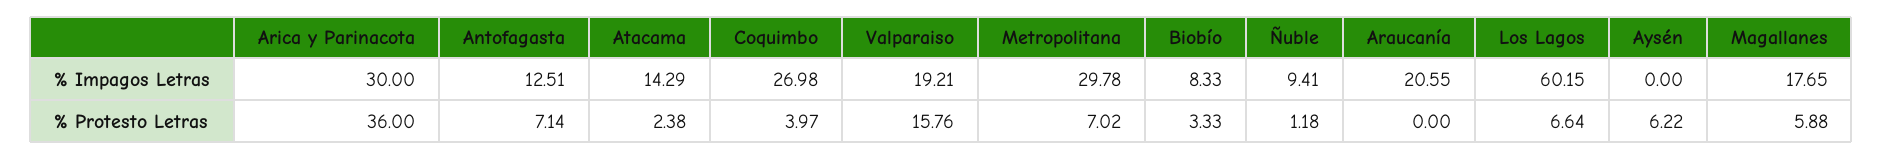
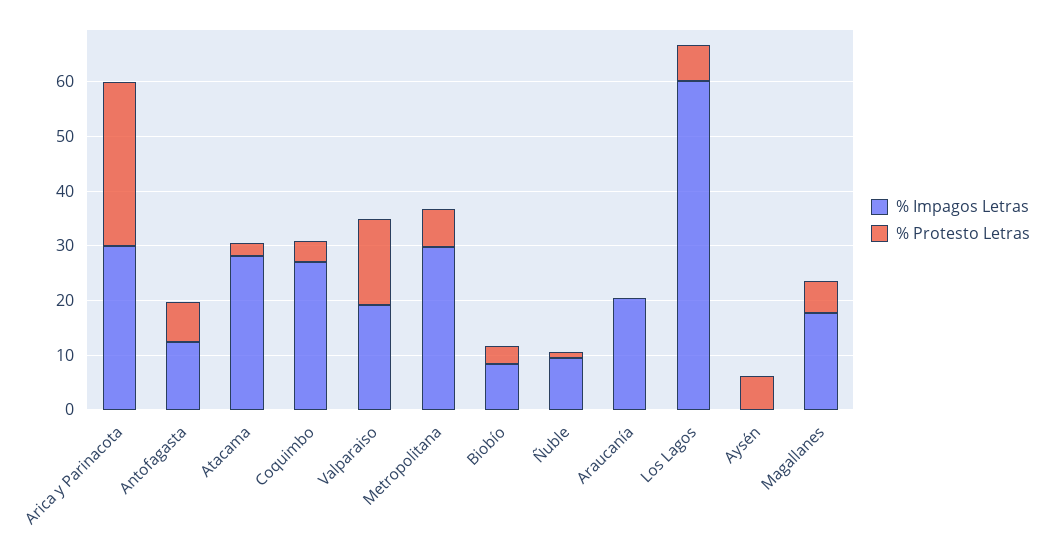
  {
    "% Impagos Letras": {
      "Arica y Parinacota": 30,
      "Antofagasta": 12.51,
-     "Atacama": 14.29,
+     "Atacama": 28,
      "Coquimbo": 26.98,
      "Valparaiso": 19.21,
      "Metropolitana": 29.78,
      "Biobío": 8.33,
      "Ñuble": 9.41,
      "Araucanía": 20.55,
      "Los Lagos": 60.15,
      "Aysén": 0,
      "Magallanes": 17.65
    },
    "% Protesto Letras": {
-     "Arica y Parinacota": 36,
+     "Arica y Parinacota": 30,
      "Antofagasta": 7.14,
      "Atacama": 2.38,
      "Coquimbo": 3.97,
      "Valparaiso": 15.76,
      "Metropolitana": 7.02,
      "Biobío": 3.33,
      "Ñuble": 1.18,
      "Araucanía": 0,
      "Los Lagos": 6.64,
      "Aysén": 6.22,
      "Magallanes": 5.88
    }
  }

